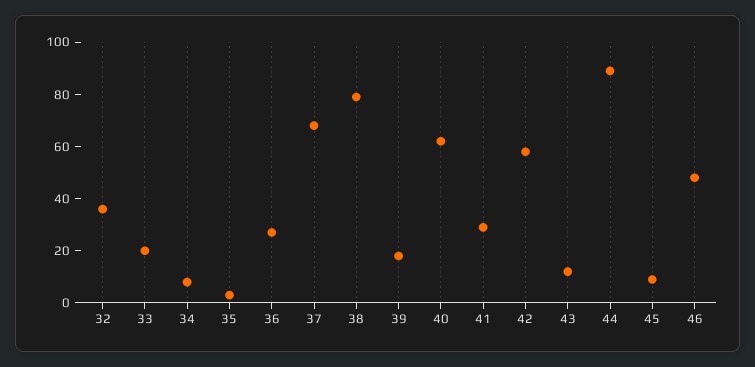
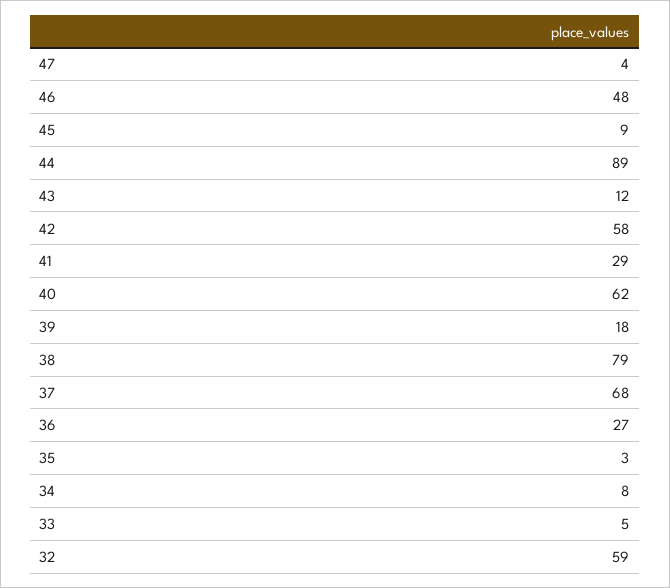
  {
-   "32": 35,
+   "32": 59,
-   "33": 20,
+   "33": 5,
    "34": 8,
    "35": 3,
    "36": 27,
    "37": 68,
    "38": 79,
    "39": 18,
    "40": 62,
    "41": 29,
    "42": 58,
    "43": 12,
    "44": 89,
    "45": 9,
-   "46": 48
+   "46": 48,
+   "47": 4
  }

